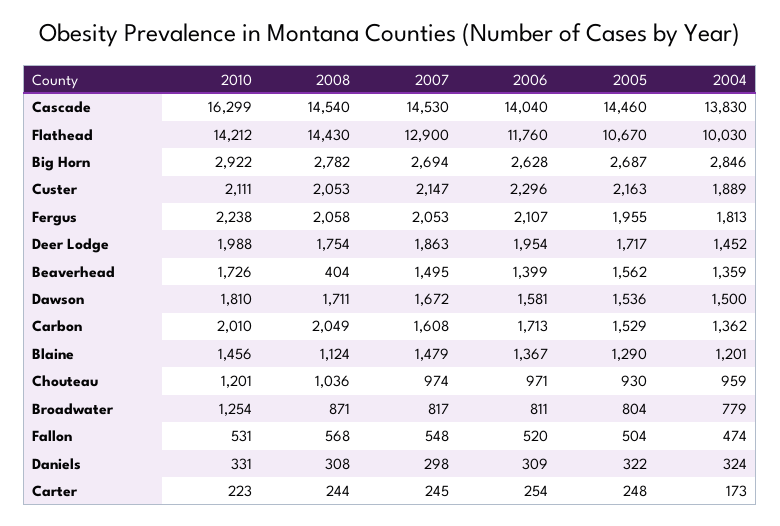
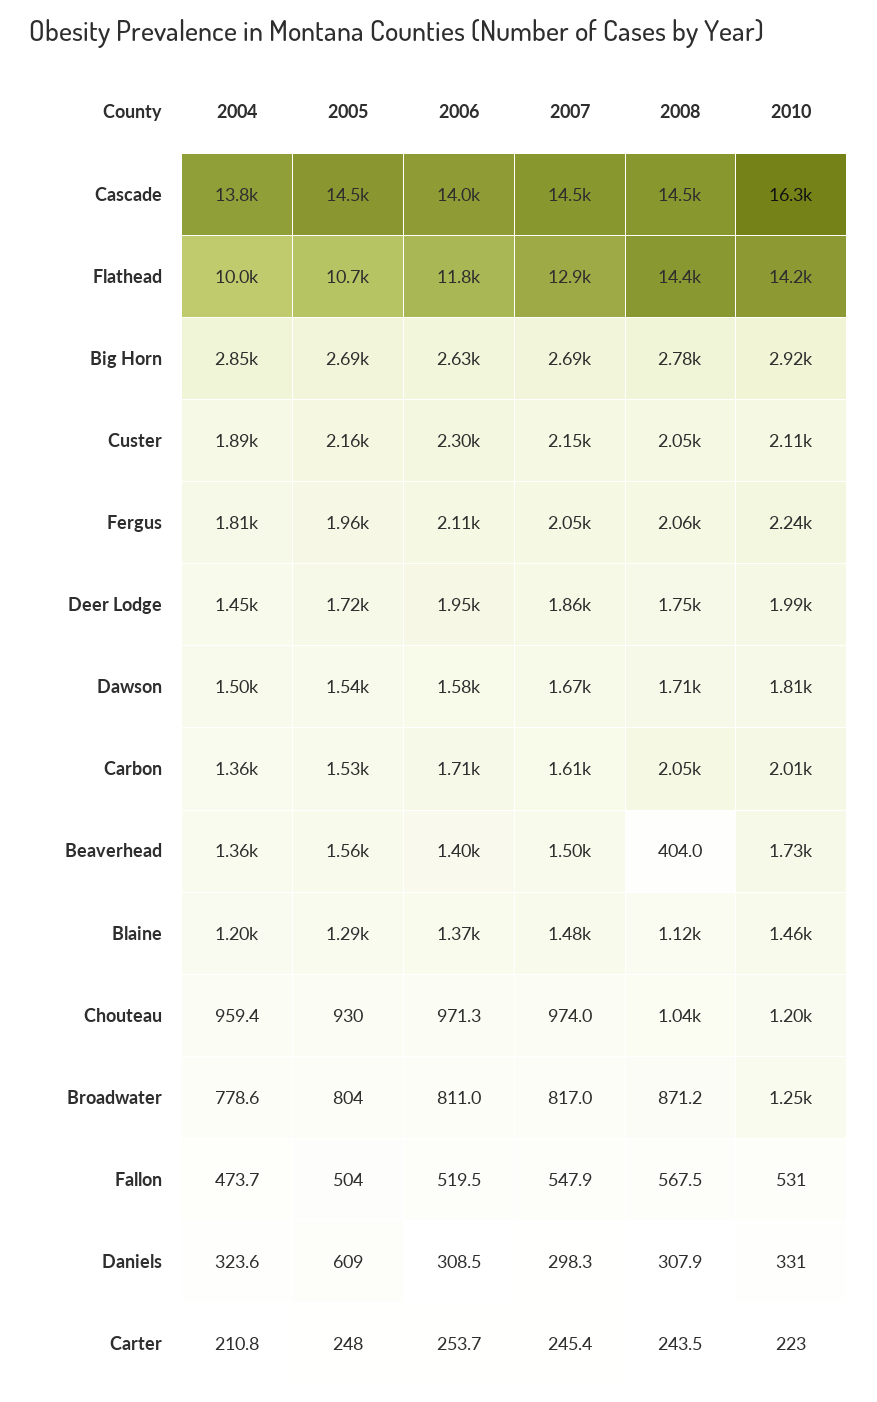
  {
    "2010": {
      "Cascade": 16299,
      "Flathead": 14212,
      "Big Horn": 2922,
      "Custer": 2111,
      "Fergus": 2238,
      "Deer Lodge": 1988,
      "Beaverhead": 1726,
      "Dawson": 1810,
      "Carbon": 2010,
      "Blaine": 1456,
      "Chouteau": 1201,
      "Broadwater": 1254,
      "Fallon": 531,
      "Daniels": 331,
      "Carter": 223
    },
    "2008": {
      "Cascade": 14540,
      "Flathead": 14430,
      "Big Horn": 2782,
      "Custer": 2053,
      "Fergus": 2058,
      "Deer Lodge": 1754,
      "Beaverhead": 404,
      "Dawson": 1711,
      "Carbon": 2049,
      "Blaine": 1124,
      "Chouteau": 1036,
      "Broadwater": 871.2,
      "Fallon": 567.5,
      "Daniels": 307.9,
      "Carter": 243.5
    },
    "2007": {
      "Cascade": 14530,
      "Flathead": 12900,
      "Big Horn": 2694,
      "Custer": 2147,
      "Fergus": 2053,
      "Deer Lodge": 1863,
      "Beaverhead": 1495,
      "Dawson": 1672,
      "Carbon": 1608,
      "Blaine": 1479,
      "Chouteau": 974,
      "Broadwater": 817,
      "Fallon": 547.9,
      "Daniels": 298.3,
      "Carter": 245.4
    },
    "2006": {
      "Cascade": 14040,
      "Flathead": 11760,
      "Big Horn": 2628,
      "Custer": 2296,
      "Fergus": 2107,
      "Deer Lodge": 1954,
      "Beaverhead": 1399,
      "Dawson": 1581,
      "Carbon": 1713,
      "Blaine": 1367,
      "Chouteau": 971.3,
      "Broadwater": 811,
      "Fallon": 519.5,
      "Daniels": 308.5,
      "Carter": 253.7
    },
    "2005": {
      "Cascade": 14460,
      "Flathead": 10670,
      "Big Horn": 2687,
      "Custer": 2163,
      "Fergus": 1955,
      "Deer Lodge": 1717,
      "Beaverhead": 1562,
      "Dawson": 1536,
      "Carbon": 1529,
      "Blaine": 1290,
      "Chouteau": 930,
      "Broadwater": 804,
      "Fallon": 504,
-     "Daniels": 322,
+     "Daniels": 609,
      "Carter": 248
    },
    "2004": {
      "Cascade": 13830,
      "Flathead": 10030,
      "Big Horn": 2846,
      "Custer": 1889,
      "Fergus": 1813,
      "Deer Lodge": 1452,
      "Beaverhead": 1359,
      "Dawson": 1500,
      "Carbon": 1362,
      "Blaine": 1201,
      "Chouteau": 959.4,
      "Broadwater": 778.6,
      "Fallon": 473.7,
      "Daniels": 323.6,
-     "Carter": 173
+     "Carter": 210.8
    }
  }

